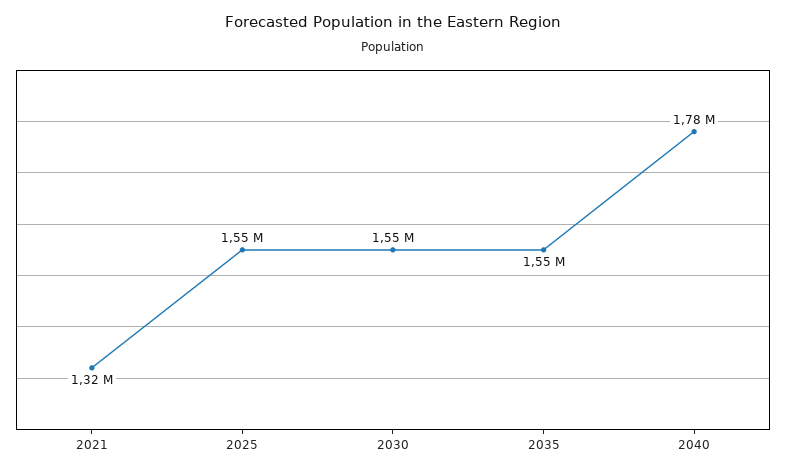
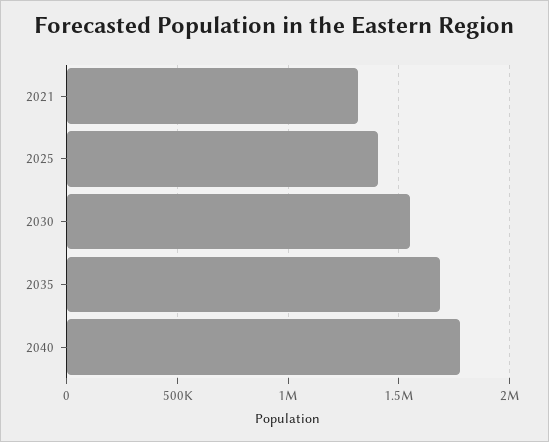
  {
    "2021": 1320000,
-   "2025": 1550000,
+   "2025": 1400000,
    "2030": 1550000,
-   "2035": 1550000,
+   "2035": 1700000,
    "2040": 1780000
  }

